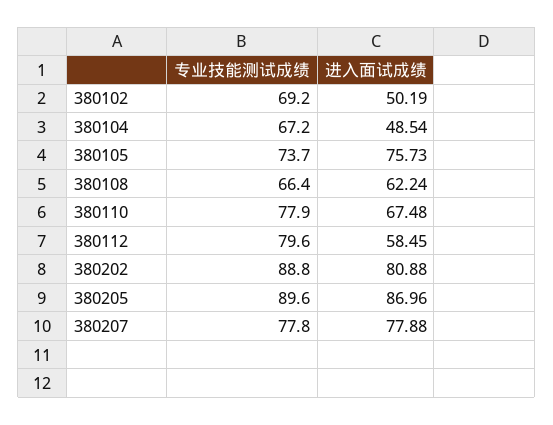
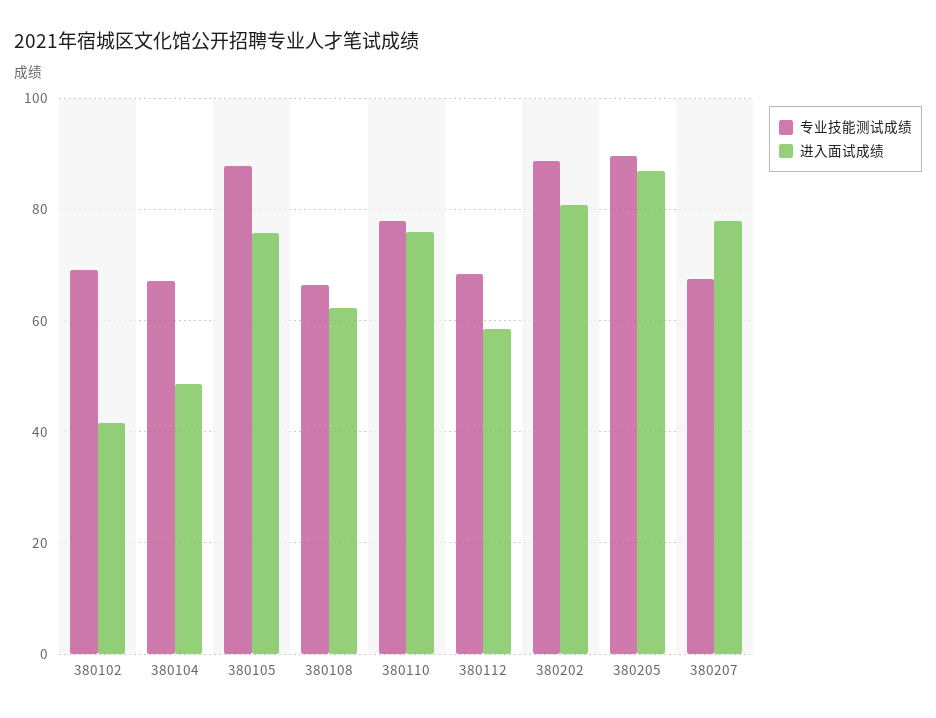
  {
    "专业技能测试成绩": {
      "380102": 69.2,
      "380104": 67.2,
-     "380105": 73.7,
+     "380105": 88,
      "380108": 66.4,
      "380110": 77.9,
-     "380112": 79.6,
+     "380112": 68,
      "380202": 88.8,
      "380205": 89.6,
-     "380207": 77.8
+     "380207": 68
    },
    "进入面试成绩": {
-     "380102": 50.19,
+     "380102": 42,
      "380104": 48.54,
      "380105": 75.73,
      "380108": 62.24,
-     "380110": 67.48,
+     "380110": 76,
      "380112": 58.45,
      "380202": 80.88,
      "380205": 86.96,
      "380207": 77.88
    }
  }

